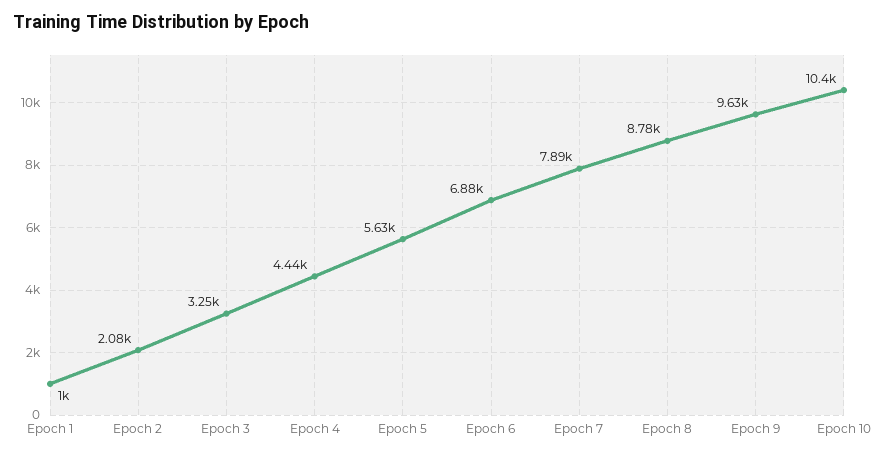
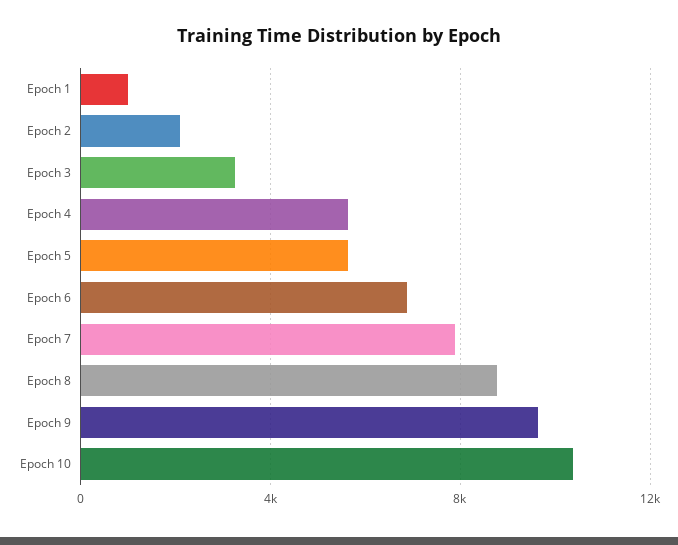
  {
    "Epoch 1": 1000,
    "Epoch 2": 2080,
    "Epoch 3": 3250,
-   "Epoch 4": 4440,
+   "Epoch 4": 5500,
    "Epoch 5": 5630,
    "Epoch 6": 6880,
    "Epoch 7": 7890,
    "Epoch 8": 8780,
    "Epoch 9": 9630,
    "Epoch 10": 10400
  }

